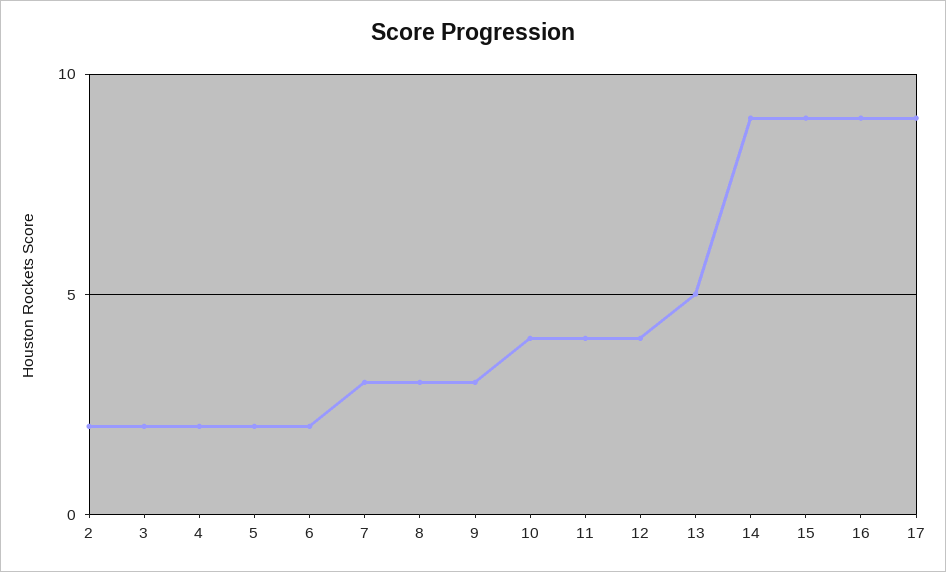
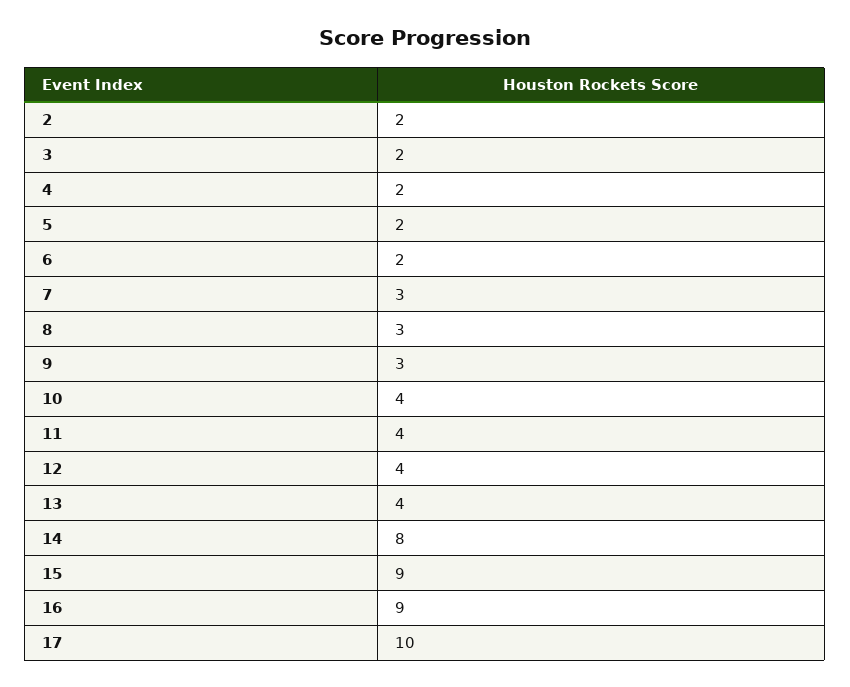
  {
    "2": 2,
    "3": 2,
    "4": 2,
    "5": 2,
    "6": 2,
    "7": 3,
    "8": 3,
    "9": 3,
    "10": 4,
    "11": 4,
    "12": 4,
-   "13": 5,
+   "13": 4,
-   "14": 9,
+   "14": 8,
    "15": 9,
    "16": 9,
-   "17": 9
+   "17": 10
  }

